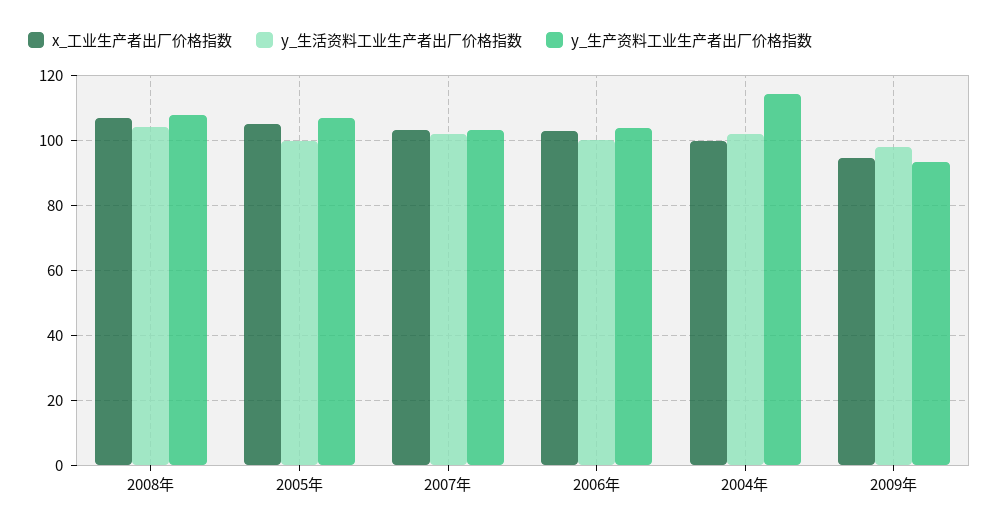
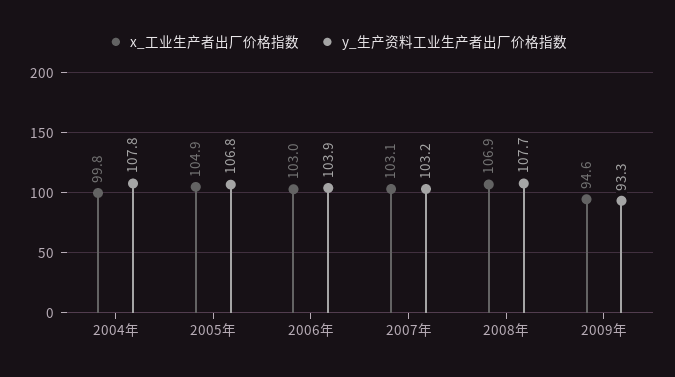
  {
    "x_工业生产者出厂价格指数": {
      "2008年": 106.9,
      "2005年": 104.9,
      "2007年": 103.1,
      "2006年": 103,
      "2004年": 99.8,
      "2009年": 94.6
    },
-   "y_生活资料工业生产者出厂价格指数": {
-     "2008年": 104,
-     "2005年": 100,
-     "2007年": 102,
-     "2006年": 100,
-     "2004年": 102,
-     "2009年": 98
-   },
    "y_生产资料工业生产者出厂价格指数": {
      "2008年": 107.7,
      "2005年": 106.8,
      "2007年": 103.2,
      "2006年": 103.9,
-     "2004年": 114,
+     "2004年": 107.8,
      "2009年": 93.3
    }
  }

